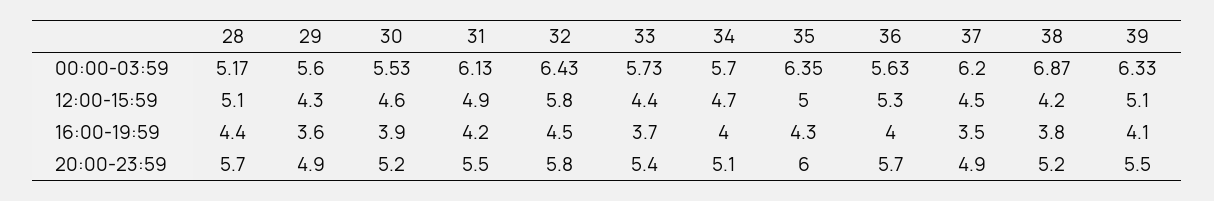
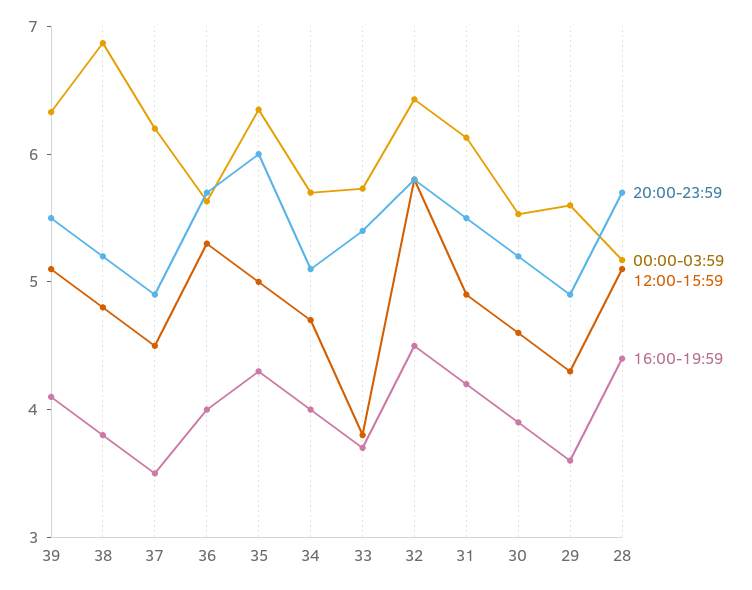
  {
    "00:00-03:59": {
      "28": 5.17,
      "29": 5.6,
      "30": 5.53,
      "31": 6.13,
      "32": 6.43,
      "33": 5.73,
      "34": 5.7,
      "35": 6.35,
      "36": 5.63,
      "37": 6.2,
      "38": 6.87,
      "39": 6.33
    },
    "12:00-15:59": {
      "28": 5.1,
      "29": 4.3,
      "30": 4.6,
      "31": 4.9,
      "32": 5.8,
-     "33": 4.4,
+     "33": 3.8,
      "34": 4.7,
      "35": 5,
      "36": 5.3,
      "37": 4.5,
-     "38": 4.2,
+     "38": 4.8,
      "39": 5.1
    },
    "16:00-19:59": {
      "28": 4.4,
      "29": 3.6,
      "30": 3.9,
      "31": 4.2,
      "32": 4.5,
      "33": 3.7,
      "34": 4,
      "35": 4.3,
      "36": 4,
      "37": 3.5,
      "38": 3.8,
      "39": 4.1
    },
    "20:00-23:59": {
      "28": 5.7,
      "29": 4.9,
      "30": 5.2,
      "31": 5.5,
      "32": 5.8,
      "33": 5.4,
      "34": 5.1,
      "35": 6,
      "36": 5.7,
      "37": 4.9,
      "38": 5.2,
      "39": 5.5
    }
  }

